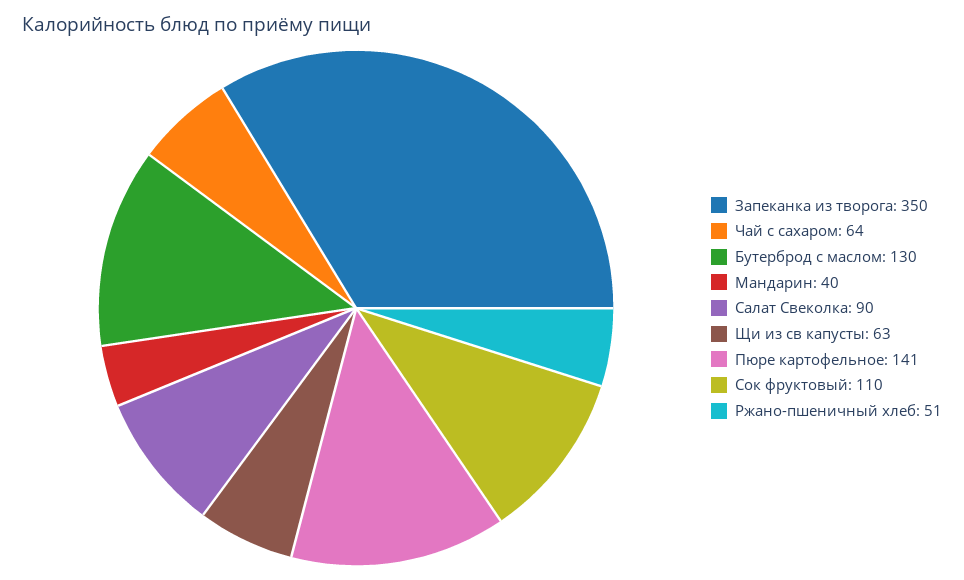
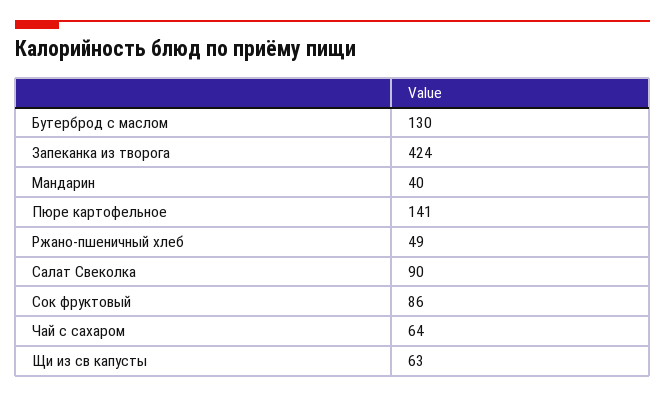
  {
-   "Запеканка из творога": 350,
+   "Запеканка из творога": 424,
    "Чай с сахаром": 64,
    "Бутерброд с маслом": 130,
    "Мандарин": 40,
    "Салат Свеколка": 90,
    "Щи из св капусты": 63,
    "Пюре картофельное": 141,
-   "Сок фруктовый": 110,
+   "Сок фруктовый": 86,
-   "Ржано-пшеничный хлеб": 51
+   "Ржано-пшеничный хлеб": 49
  }

